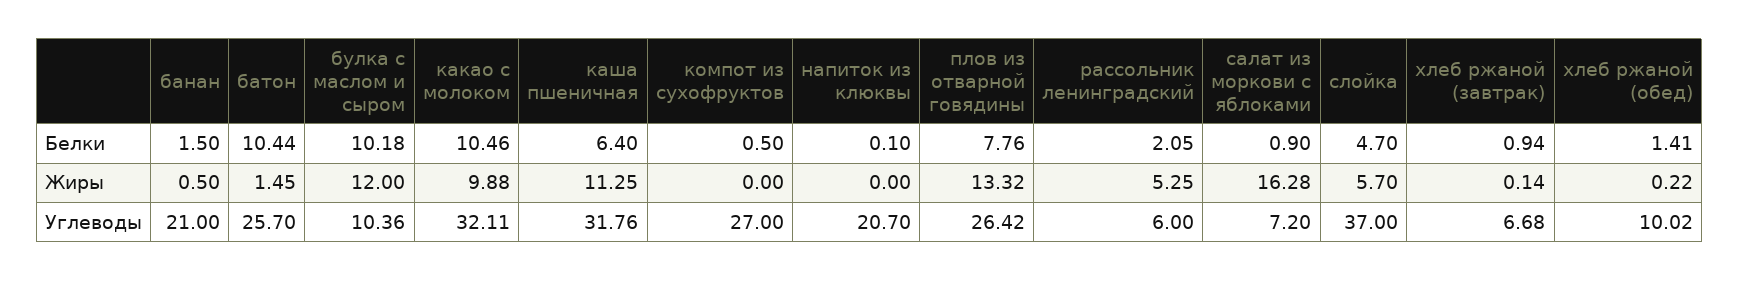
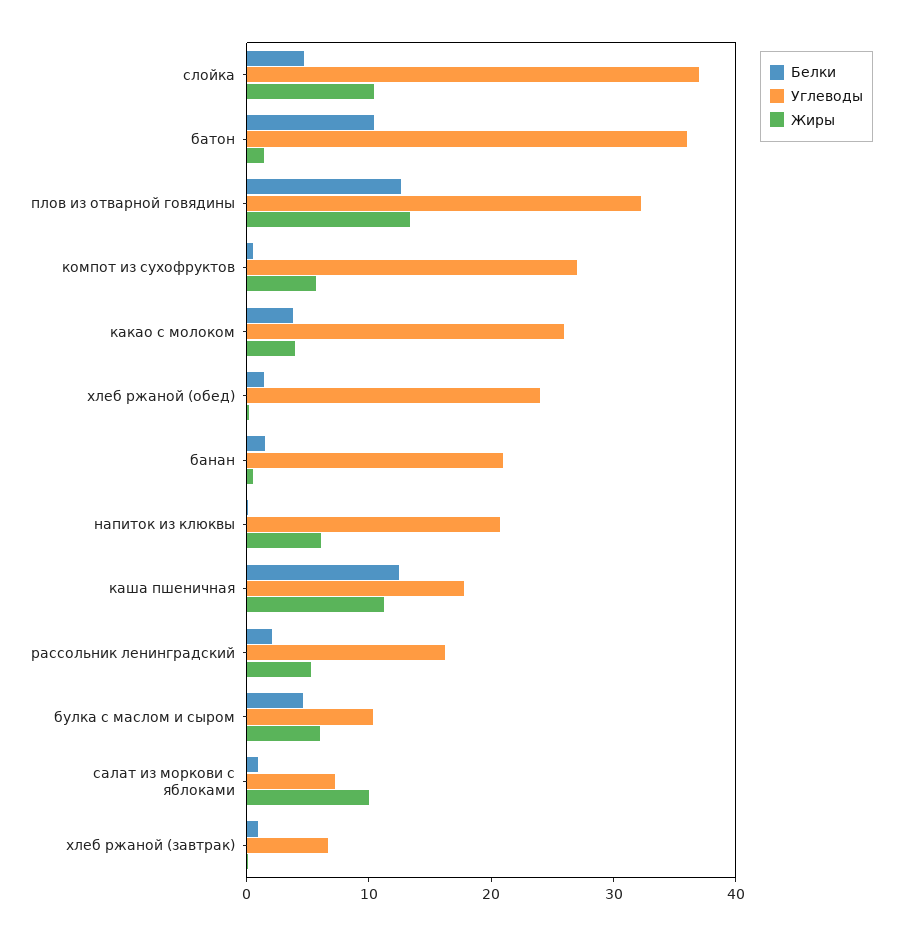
  {
    "Белки": {
      "банан": 1.5,
      "батон": 10.44,
-     "булка с маслом и сыром": 10.18,
+     "булка с маслом и сыром": 4,
-     "какао с молоком": 10.46,
+     "какао с молоком": 4,
-     "каша пшеничная": 6.4,
+     "каша пшеничная": 12,
      "компот из сухофруктов": 0.5,
      "напиток из клюквы": 0.1,
-     "плов из отварной говядины": 7.76,
+     "плов из отварной говядины": 12,
      "рассольник ленинградский": 2.05,
      "салат из моркови с яблоками": 0.9,
      "слойка": 4.7,
      "хлеб ржаной (завтрак)": 0.94,
      "хлеб ржаной (обед)": 1.41
    },
    "Жиры": {
      "банан": 0.5,
      "батон": 1.45,
-     "булка с маслом и сыром": 12,
+     "булка с маслом и сыром": 6,
-     "какао с молоком": 9.88,
+     "какао с молоком": 4,
      "каша пшеничная": 11.25,
-     "компот из сухофруктов": 0,
+     "компот из сухофруктов": 6,
-     "напиток из клюквы": 0,
+     "напиток из клюквы": 6,
      "плов из отварной говядины": 13.32,
      "рассольник ленинградский": 5.25,
-     "салат из моркови с яблоками": 16.28,
+     "салат из моркови с яблоками": 10,
-     "слойка": 5.7,
+     "слойка": 10,
      "хлеб ржаной (завтрак)": 0.14,
      "хлеб ржаной (обед)": 0.22
    },
    "Углеводы": {
      "банан": 21,
-     "батон": 25.7,
+     "батон": 36,
      "булка с маслом и сыром": 10.36,
-     "какао с молоком": 32.11,
+     "какао с молоком": 26,
-     "каша пшеничная": 31.76,
+     "каша пшеничная": 18,
      "компот из сухофруктов": 27,
      "напиток из клюквы": 20.7,
-     "плов из отварной говядины": 26.42,
+     "плов из отварной говядины": 32,
-     "рассольник ленинградский": 6,
+     "рассольник ленинградский": 16,
      "салат из моркови с яблоками": 7.2,
      "слойка": 37,
      "хлеб ржаной (завтрак)": 6.68,
-     "хлеб ржаной (обед)": 10.02
+     "хлеб ржаной (обед)": 24
    }
  }

